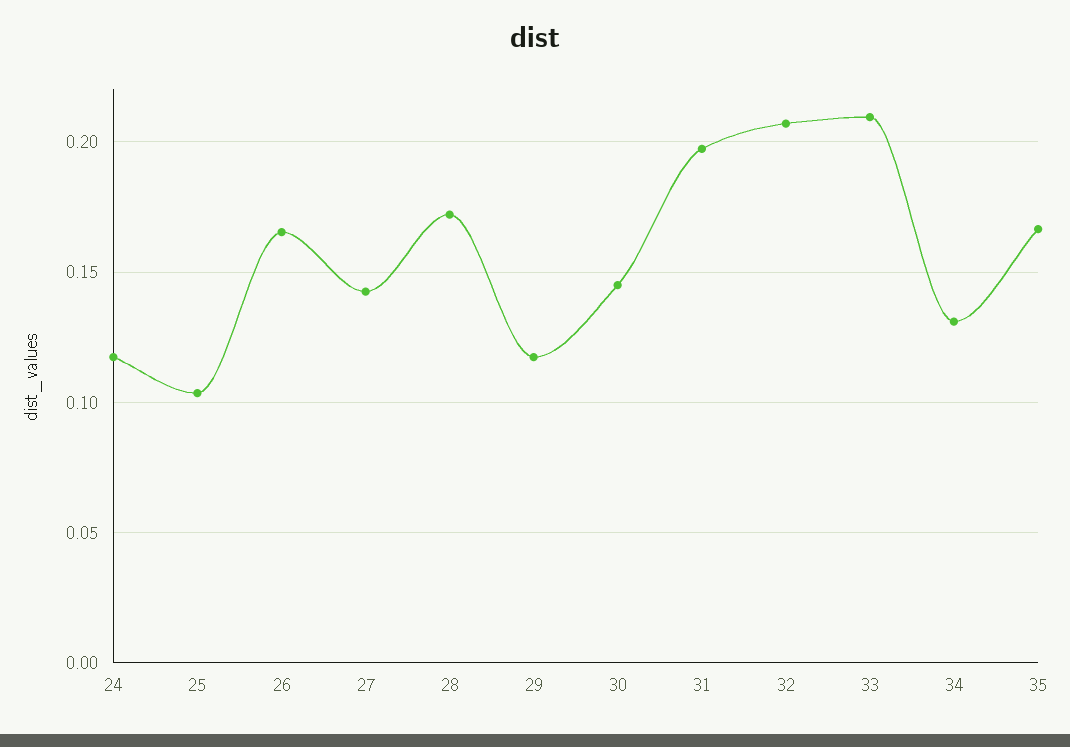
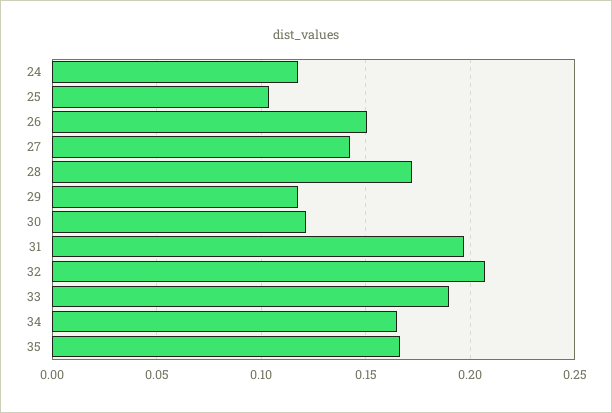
  {
    "24": 0.115,
    "25": 0.105,
-   "26": 0.165,
+   "26": 0.15,
    "27": 0.145,
    "28": 0.17,
    "29": 0.115,
-   "30": 0.145,
+   "30": 0.12,
    "31": 0.195,
    "32": 0.205,
-   "33": 0.21,
+   "33": 0.19,
-   "34": 0.13,
+   "34": 0.165,
    "35": 0.165
  }

